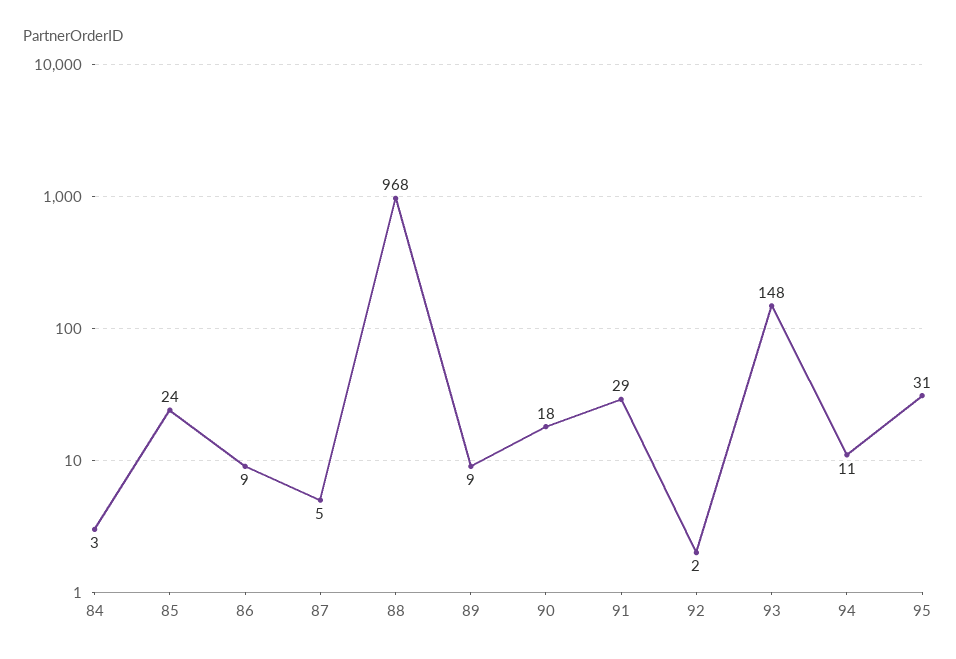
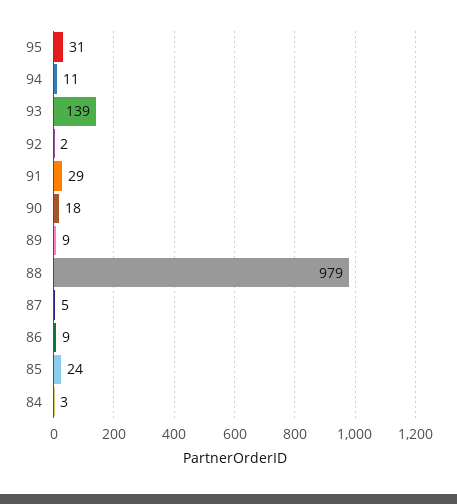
  {
    "84": 3,
    "85": 24,
    "86": 9,
    "87": 5,
-   "88": 968,
+   "88": 979,
    "89": 9,
    "90": 18,
    "91": 29,
    "92": 2,
-   "93": 148,
+   "93": 139,
    "94": 11,
    "95": 31
  }

